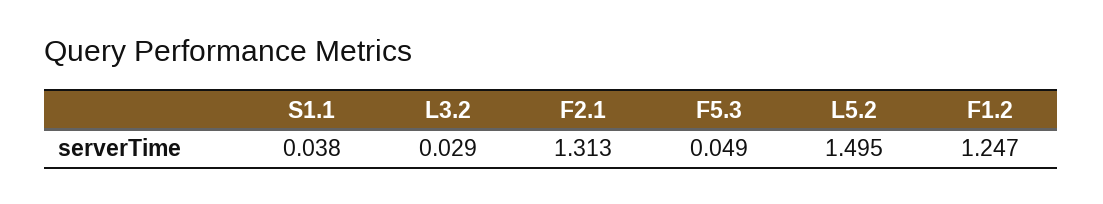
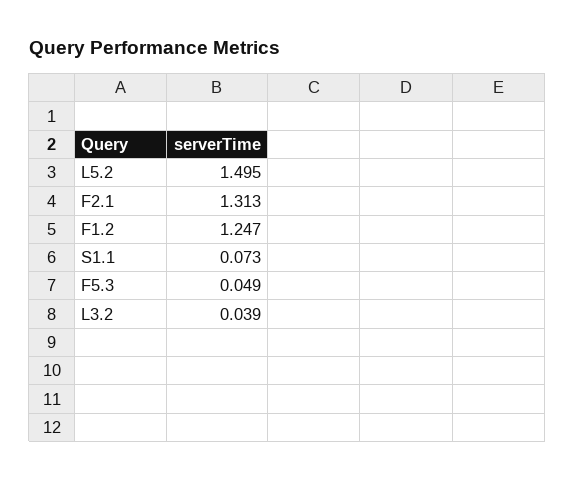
  {
-   "S1.1": 0.038,
+   "S1.1": 0.073,
-   "L3.2": 0.029,
+   "L3.2": 0.039,
    "F2.1": 1.313,
    "F5.3": 0.049,
    "L5.2": 1.495,
    "F1.2": 1.247
  }

